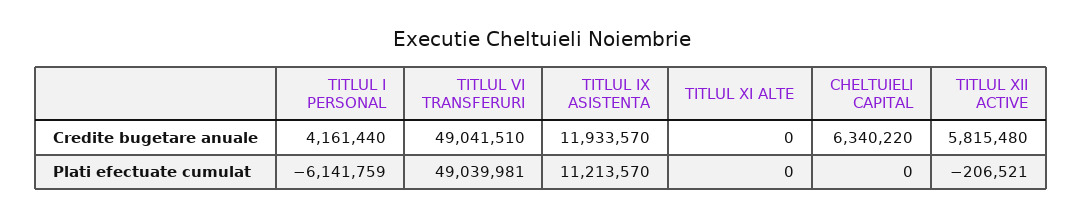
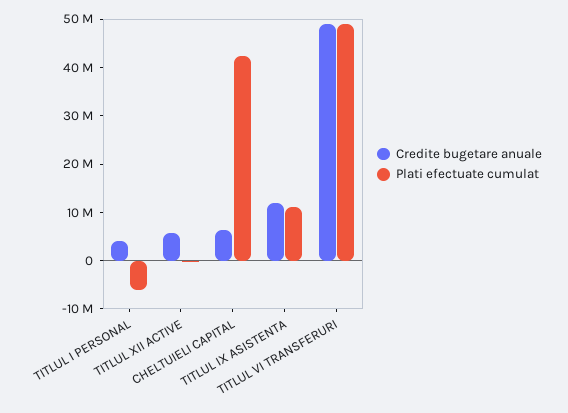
  {
    "Credite bugetare anuale": {
      "TITLUL I PERSONAL": 4161440,
      "TITLUL VI TRANSFERURI": 49041510,
      "TITLUL IX ASISTENTA": 11933570,
-     "TITLUL XI ALTE": 0,
      "CHELTUIELI CAPITAL": 6340220,
      "TITLUL XII ACTIVE": 5815480
    },
    "Plati efectuate cumulat": {
      "TITLUL I PERSONAL": -6141759,
      "TITLUL VI TRANSFERURI": 49039981,
      "TITLUL IX ASISTENTA": 11213570,
-     "TITLUL XI ALTE": 0,
-     "CHELTUIELI CAPITAL": 0,
+     "CHELTUIELI CAPITAL": 42000000,
      "TITLUL XII ACTIVE": -206521
    }
  }

